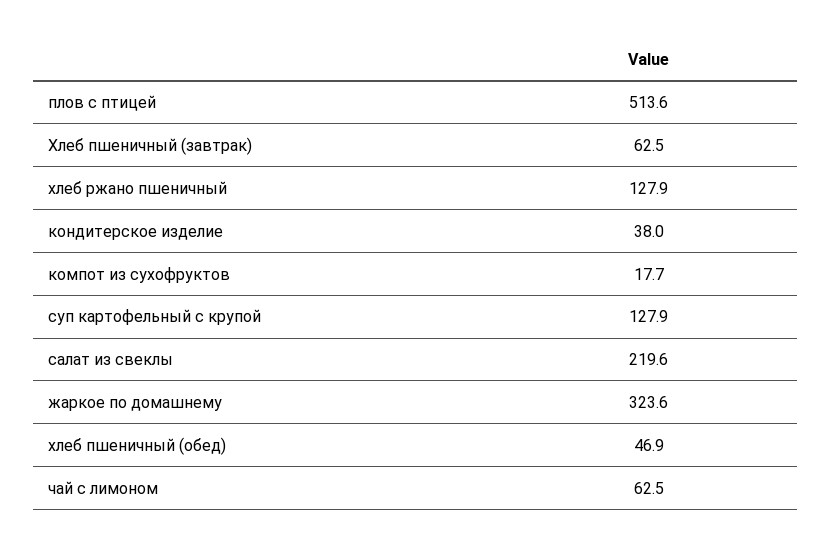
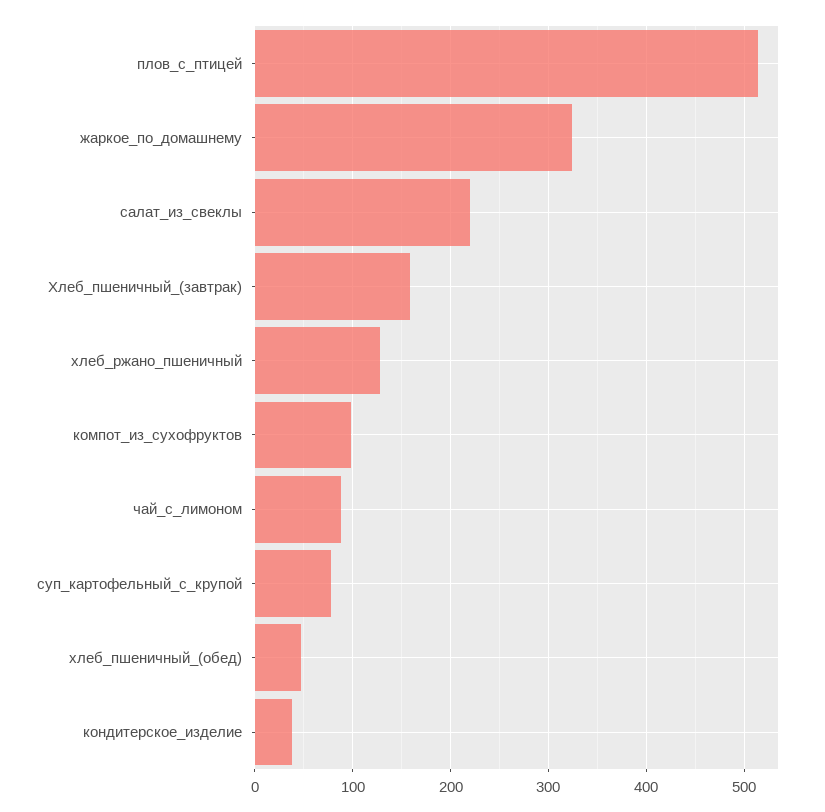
  {
    "плов с птицей": 513.6,
-   "Хлеб пшеничный (завтрак)": 62.5,
+   "Хлеб пшеничный (завтрак)": 160,
    "хлеб ржано пшеничный": 127.9,
    "кондитерское изделие": 38,
-   "компот из сухофруктов": 17.7,
+   "компот из сухофруктов": 100,
-   "суп картофельный с крупой": 127.9,
+   "суп картофельный с крупой": 80,
    "салат из свеклы": 219.6,
    "жаркое по домашнему": 323.6,
    "хлеб пшеничный (обед)": 46.9,
-   "чай с лимоном": 62.5
+   "чай с лимоном": 90
  }

